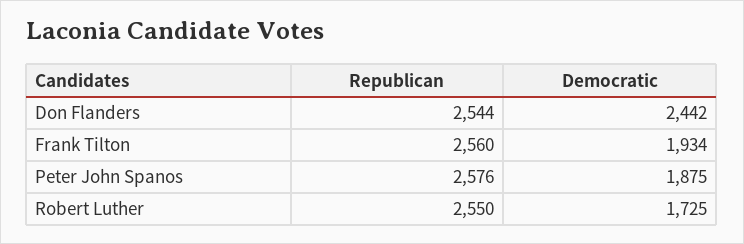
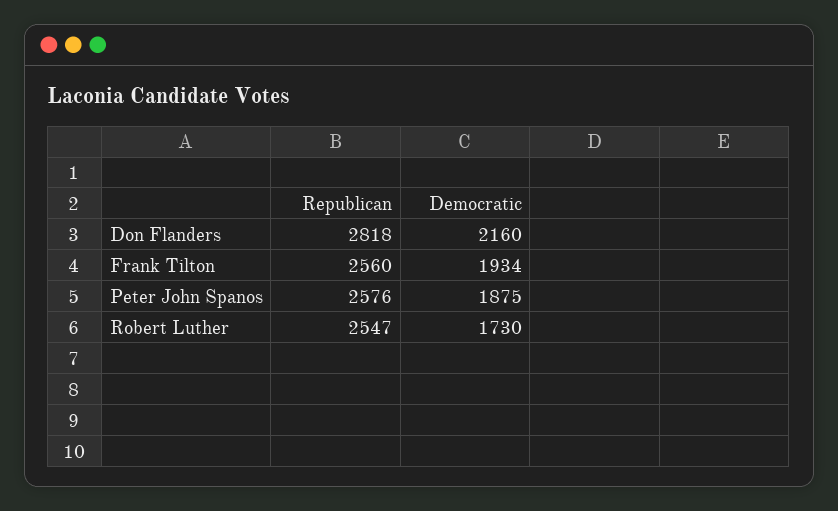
  {
    "Republican": {
-     "Don Flanders": 2544,
+     "Don Flanders": 2818,
      "Frank Tilton": 2560,
      "Peter John Spanos": 2576,
-     "Robert Luther": 2550
+     "Robert Luther": 2547
    },
    "Democratic": {
-     "Don Flanders": 2442,
+     "Don Flanders": 2160,
      "Frank Tilton": 1934,
      "Peter John Spanos": 1875,
-     "Robert Luther": 1725
+     "Robert Luther": 1730
    }
  }

